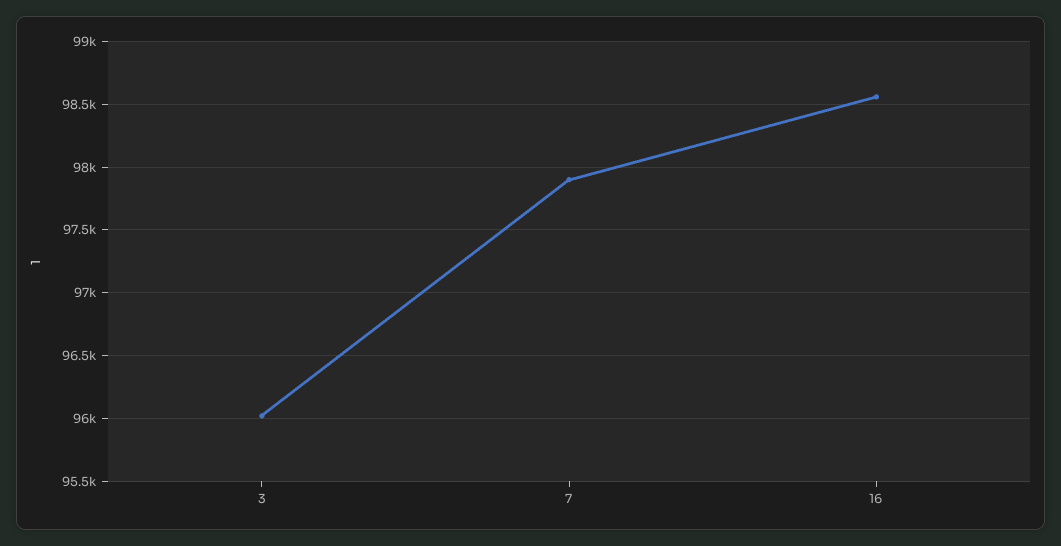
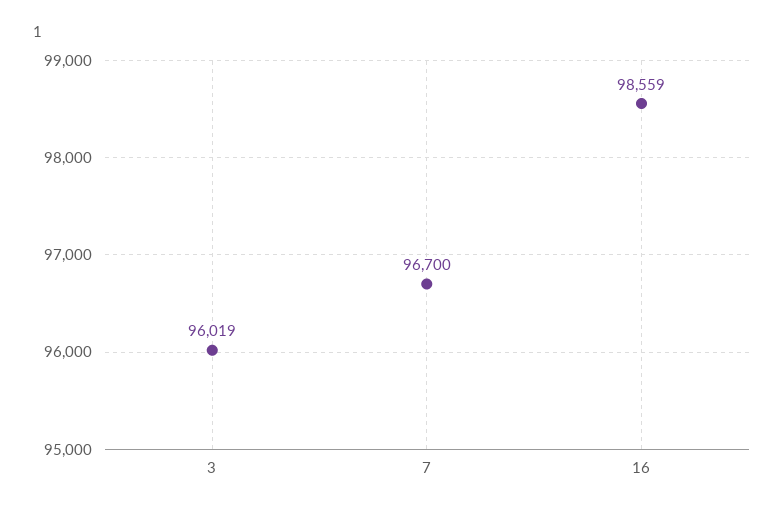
  {
    "3": 96019,
-   "7": 97900,
+   "7": 96700,
    "16": 98559
  }

